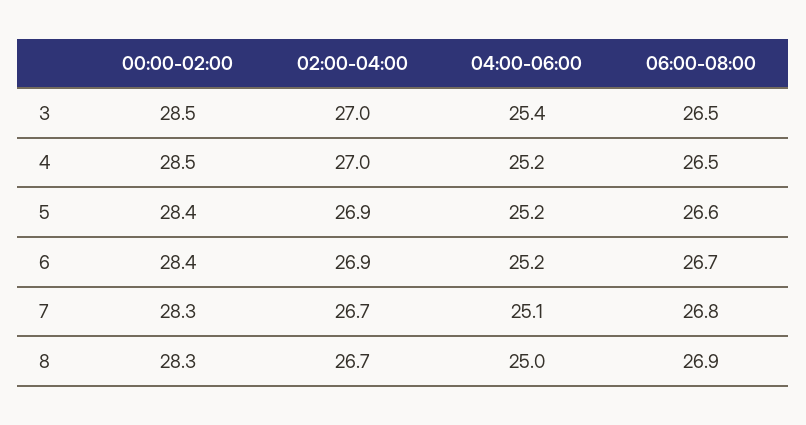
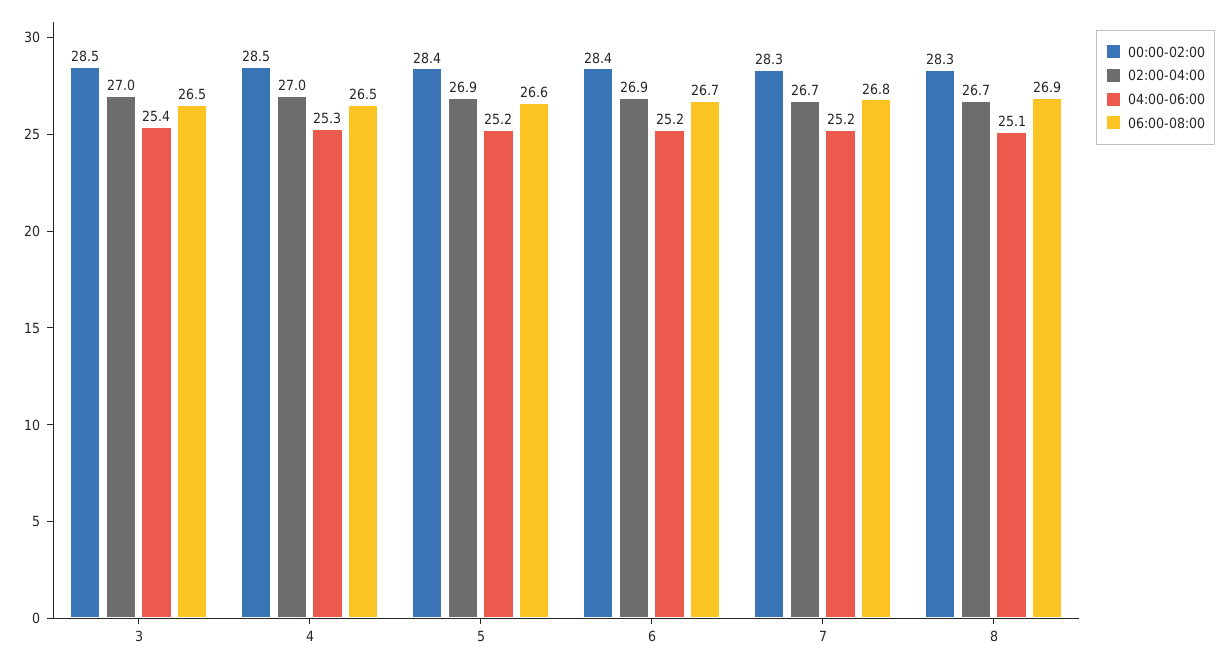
  {
    "00:00-02:00": {
      "3": 28.5,
      "4": 28.5,
      "5": 28.4,
      "6": 28.4,
      "7": 28.3,
      "8": 28.3
    },
    "02:00-04:00": {
      "3": 27,
      "4": 27,
      "5": 26.9,
      "6": 26.9,
      "7": 26.7,
      "8": 26.7
    },
    "04:00-06:00": {
      "3": 25.4,
-     "4": 25.2,
+     "4": 25.3,
      "5": 25.2,
      "6": 25.2,
-     "7": 25.1,
+     "7": 25.2,
-     "8": 25
+     "8": 25.1
    },
    "06:00-08:00": {
      "3": 26.5,
      "4": 26.5,
      "5": 26.6,
      "6": 26.7,
      "7": 26.8,
      "8": 26.9
    }
  }

